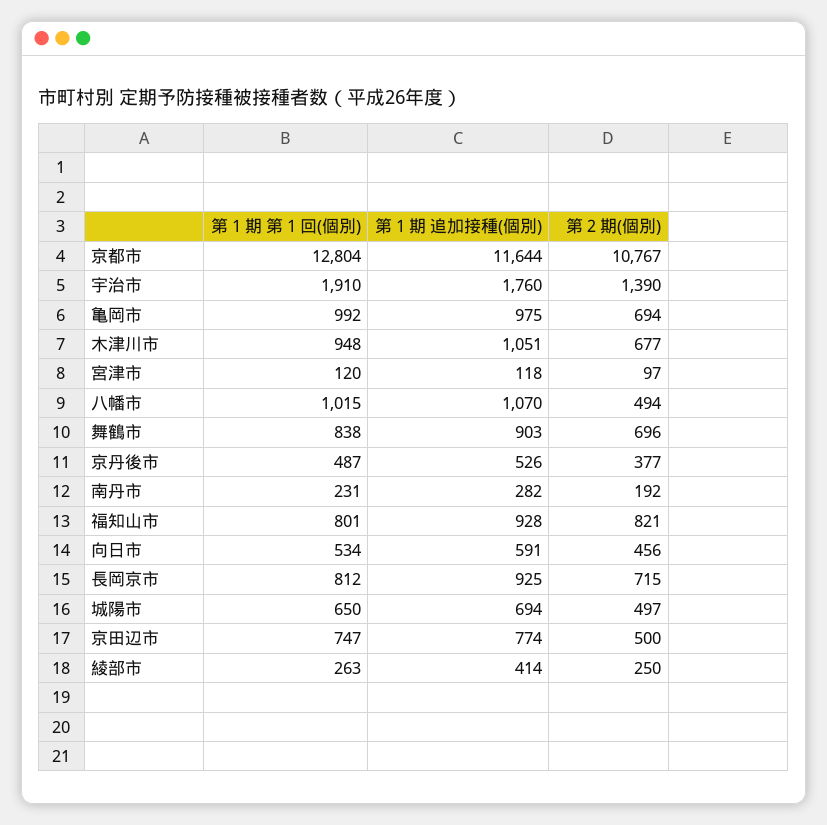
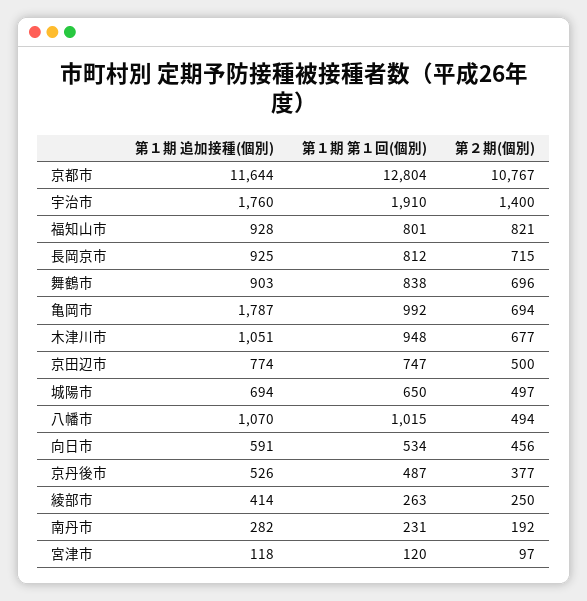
  {
    "第１期 第１回(個別)": {
      "京都市": 12804,
      "宇治市": 1910,
      "亀岡市": 992,
      "木津川市": 948,
      "宮津市": 120,
      "八幡市": 1015,
      "舞鶴市": 838,
      "京丹後市": 487,
      "南丹市": 231,
      "福知山市": 801,
      "向日市": 534,
      "長岡京市": 812,
      "城陽市": 650,
      "京田辺市": 747,
      "綾部市": 263
    },
    "第１期 追加接種(個別)": {
      "京都市": 11644,
      "宇治市": 1760,
-     "亀岡市": 975,
+     "亀岡市": 1787,
      "木津川市": 1051,
      "宮津市": 118,
      "八幡市": 1070,
      "舞鶴市": 903,
      "京丹後市": 526,
      "南丹市": 282,
      "福知山市": 928,
      "向日市": 591,
      "長岡京市": 925,
      "城陽市": 694,
      "京田辺市": 774,
      "綾部市": 414
    },
    "第２期(個別)": {
      "京都市": 10767,
-     "宇治市": 1390,
+     "宇治市": 1400,
      "亀岡市": 694,
      "木津川市": 677,
      "宮津市": 97,
      "八幡市": 494,
      "舞鶴市": 696,
      "京丹後市": 377,
      "南丹市": 192,
      "福知山市": 821,
      "向日市": 456,
      "長岡京市": 715,
      "城陽市": 497,
      "京田辺市": 500,
      "綾部市": 250
    }
  }

